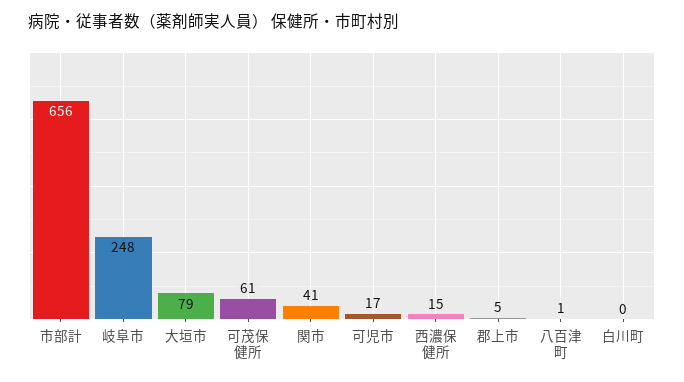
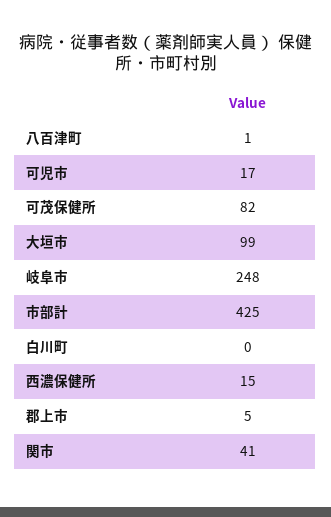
  {
-   "市部計": 656,
+   "市部計": 425,
    "岐阜市": 248,
-   "大垣市": 79,
+   "大垣市": 99,
-   "可茂保健所": 61,
+   "可茂保健所": 82,
    "関市": 41,
    "可児市": 17,
    "西濃保健所": 15,
    "郡上市": 5,
    "八百津町": 1,
    "白川町": 0
  }

